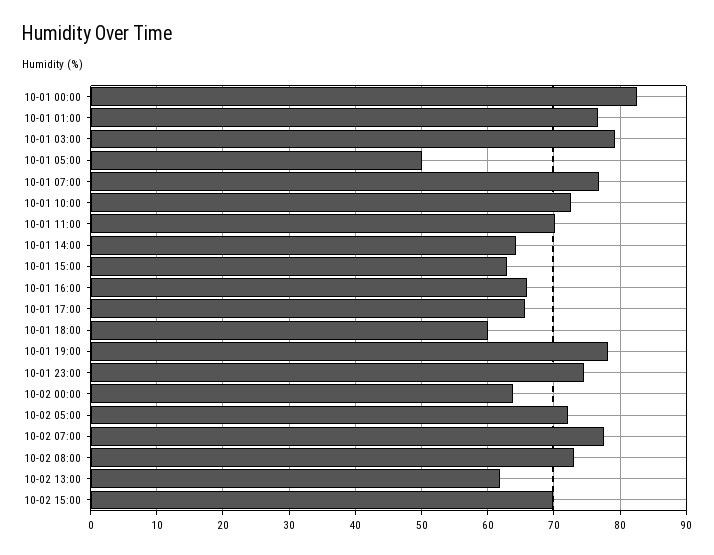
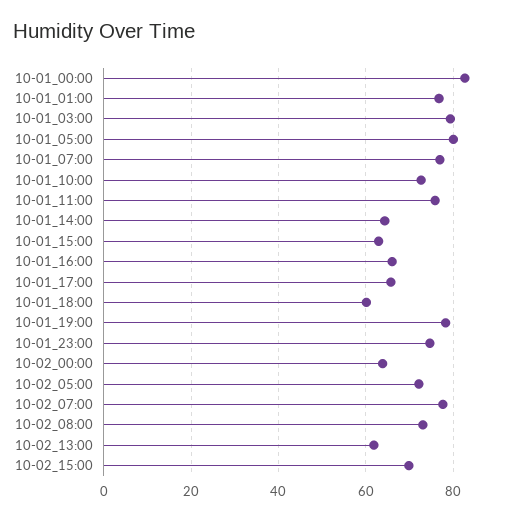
  {
    "10-01 00:00": 83,
    "10-01 01:00": 77,
    "10-01 03:00": 79,
-   "10-01 05:00": 50,
+   "10-01 05:00": 80,
    "10-01 07:00": 77,
    "10-01 10:00": 73,
-   "10-01 11:00": 70,
+   "10-01 11:00": 76,
    "10-01 14:00": 64,
    "10-01 15:00": 63,
    "10-01 16:00": 66,
    "10-01 17:00": 66,
    "10-01 18:00": 60,
    "10-01 19:00": 78,
    "10-01 23:00": 75,
    "10-02 00:00": 64,
    "10-02 05:00": 72,
    "10-02 07:00": 78,
    "10-02 08:00": 73,
    "10-02 13:00": 62,
    "10-02 15:00": 70
  }

